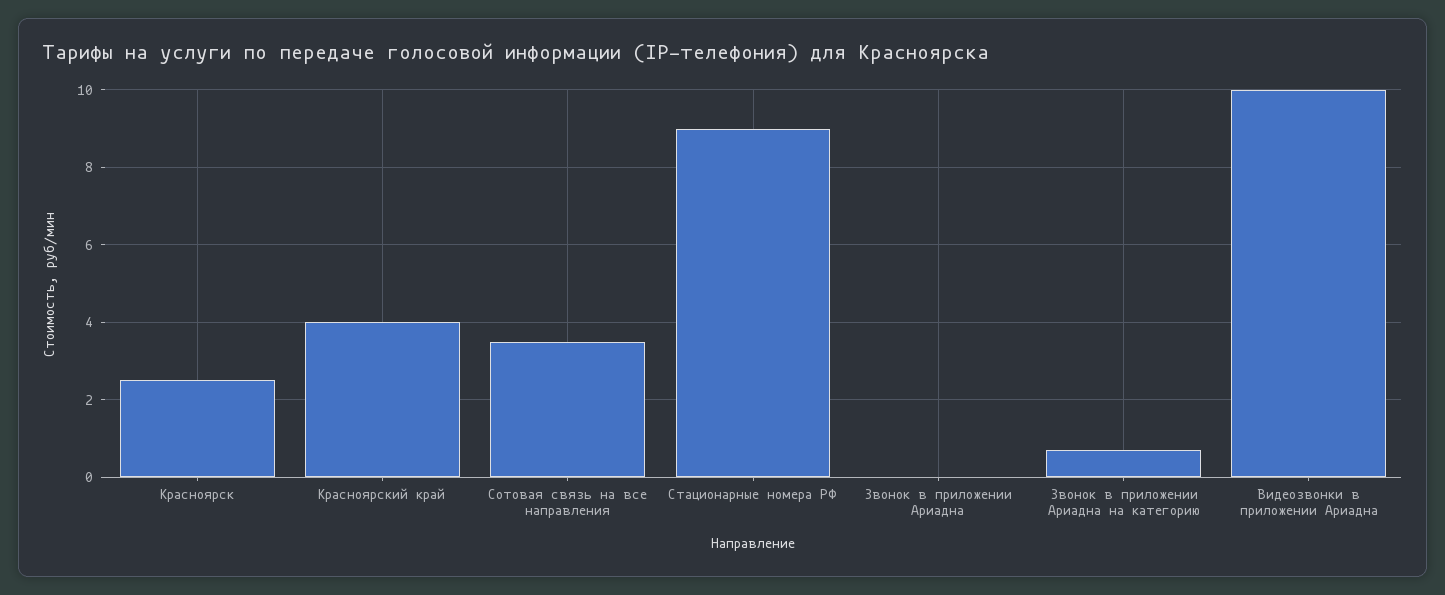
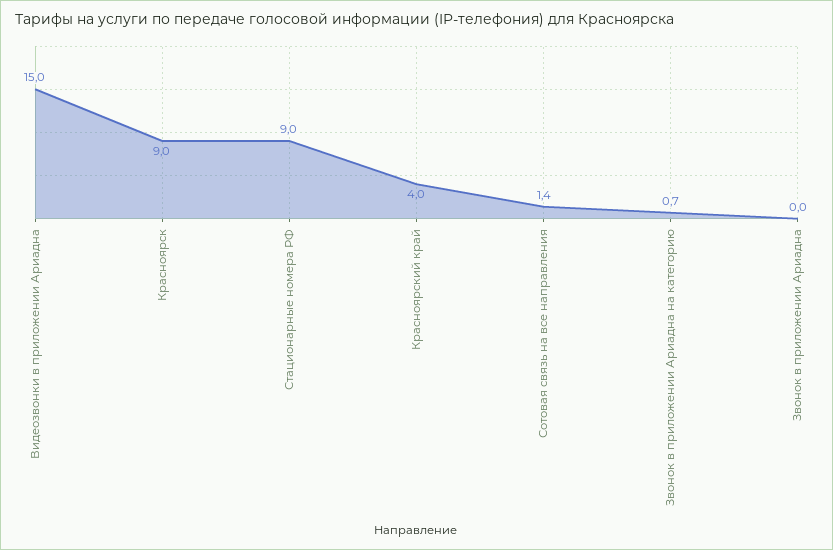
  {
-   "Красноярск": 2.5,
+   "Красноярск": 9,
    "Красноярский край": 4,
-   "Сотовая связь на все направления": 3.5,
+   "Сотовая связь на все направления": 1.4,
    "Стационарные номера РФ": 9,
    "Звонок в приложении Ариадна": 0,
    "Звонок в приложении Ариадна на категорию": 0.7,
-   "Видеозвонки в приложении Ариадна": 10
+   "Видеозвонки в приложении Ариадна": 15
  }

